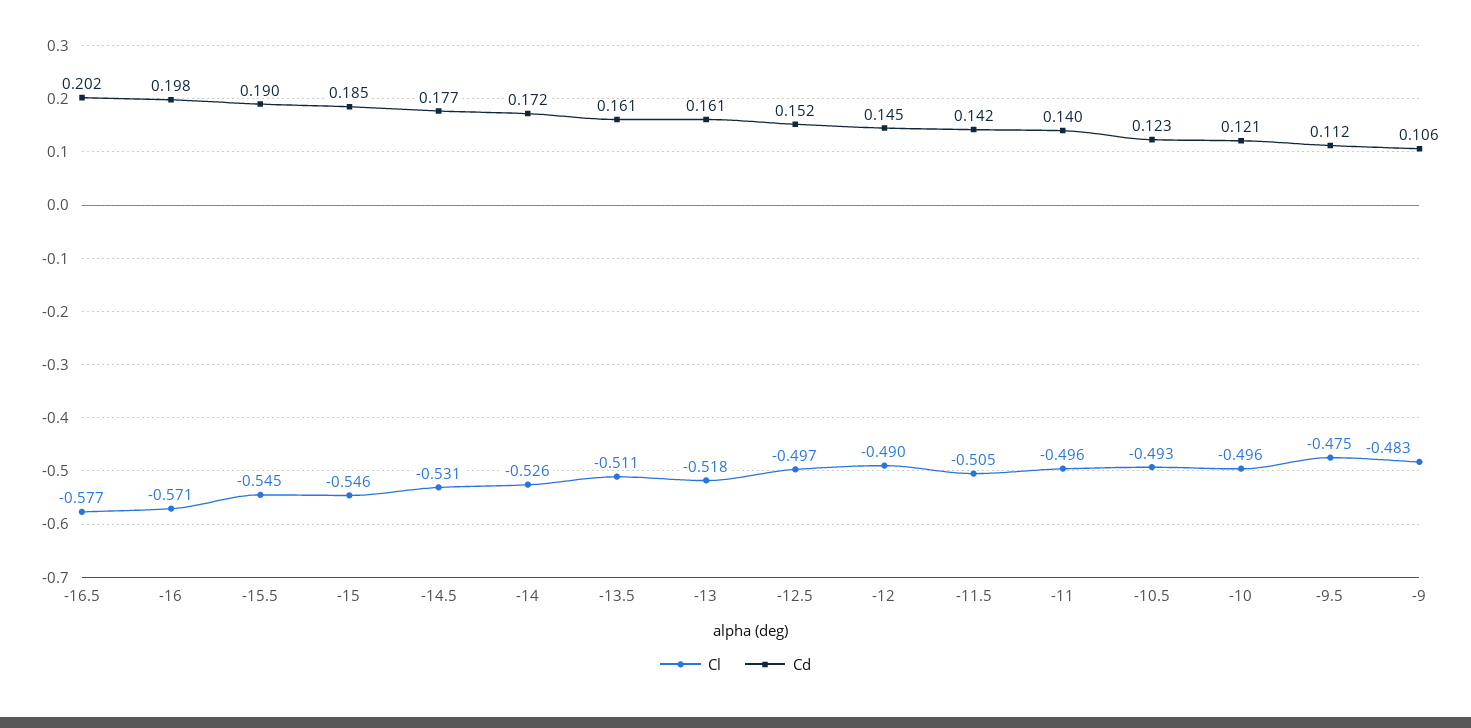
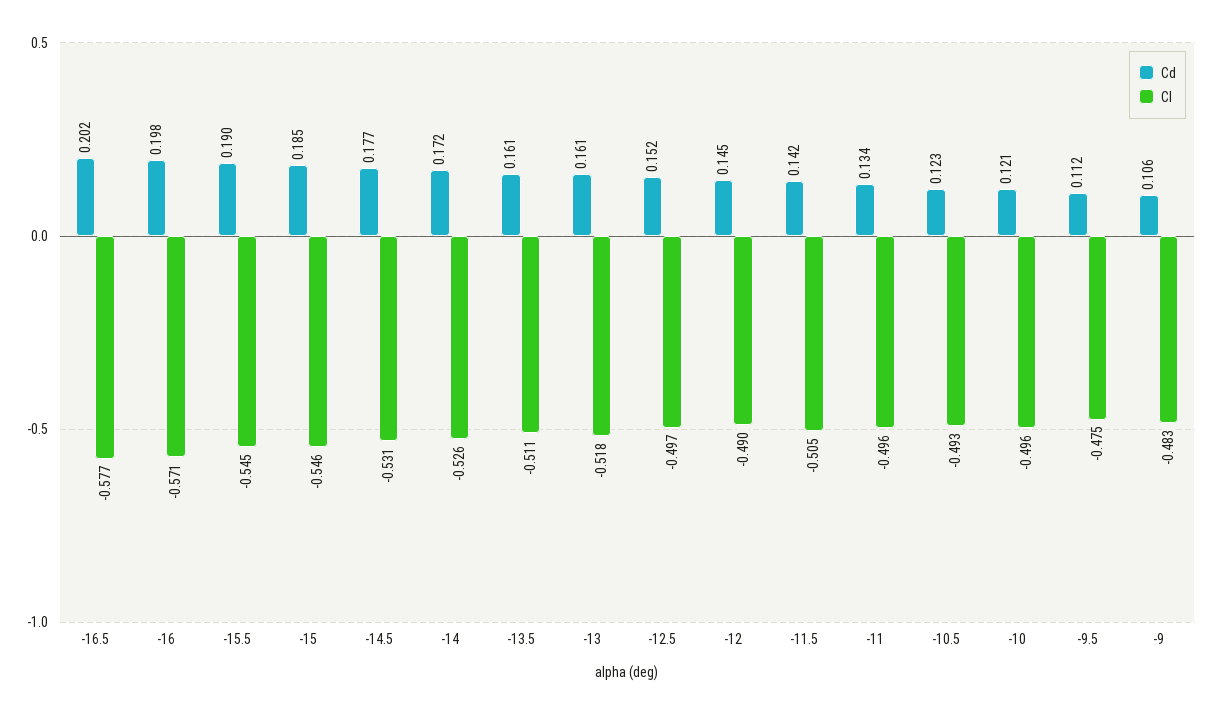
  {
    "Cl": {
      "-16.5": -0.577,
      "-16": -0.571,
      "-15.5": -0.545,
      "-15": -0.546,
      "-14.5": -0.531,
      "-14": -0.526,
      "-13.5": -0.511,
      "-13": -0.518,
      "-12.5": -0.497,
      "-12": -0.49,
      "-11.5": -0.505,
      "-11": -0.496,
      "-10.5": -0.493,
      "-10": -0.496,
      "-9.5": -0.475,
      "-9": -0.483
    },
    "Cd": {
      "-16.5": 0.202,
      "-16": 0.198,
      "-15.5": 0.19,
      "-15": 0.185,
      "-14.5": 0.177,
      "-14": 0.172,
      "-13.5": 0.161,
      "-13": 0.161,
      "-12.5": 0.152,
      "-12": 0.145,
      "-11.5": 0.142,
-     "-11": 0.14,
+     "-11": 0.134,
      "-10.5": 0.123,
      "-10": 0.121,
      "-9.5": 0.112,
      "-9": 0.106
    }
  }

